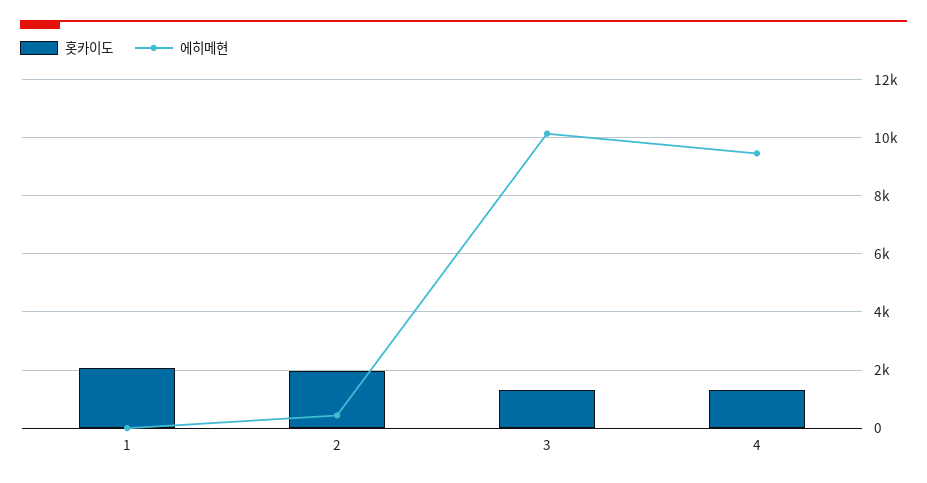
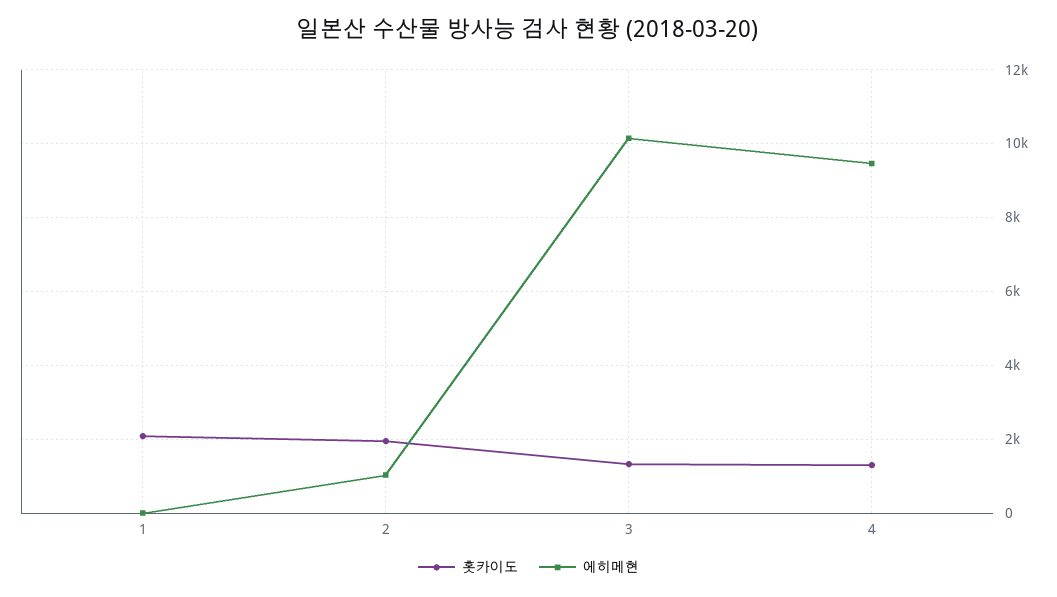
  {
    "홋카이도": {
      "1": 2000,
      "2": 2000,
      "3": 1400,
      "4": 1400
    },
    "에히메현": {
      "1": 0,
-     "2": 500,
+     "2": 1000,
      "3": 10200,
      "4": 9400
    }
  }

